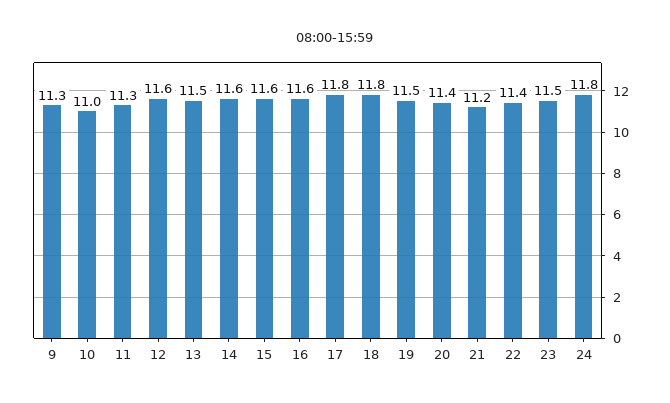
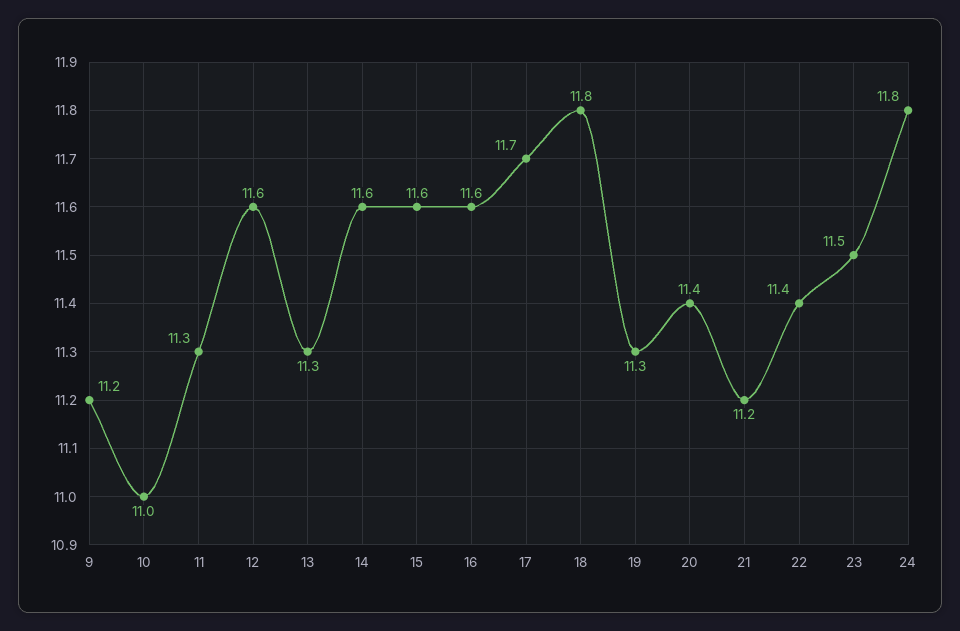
  {
-   "9": 11.3,
+   "9": 11.2,
    "10": 11,
    "11": 11.3,
    "12": 11.6,
-   "13": 11.5,
+   "13": 11.3,
    "14": 11.6,
    "15": 11.6,
    "16": 11.6,
-   "17": 11.8,
+   "17": 11.7,
    "18": 11.8,
-   "19": 11.5,
+   "19": 11.3,
    "20": 11.4,
    "21": 11.2,
    "22": 11.4,
    "23": 11.5,
    "24": 11.8
  }

